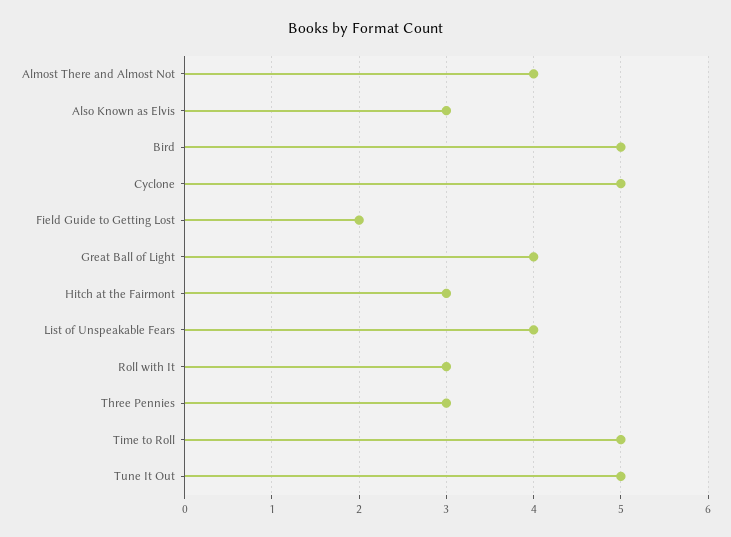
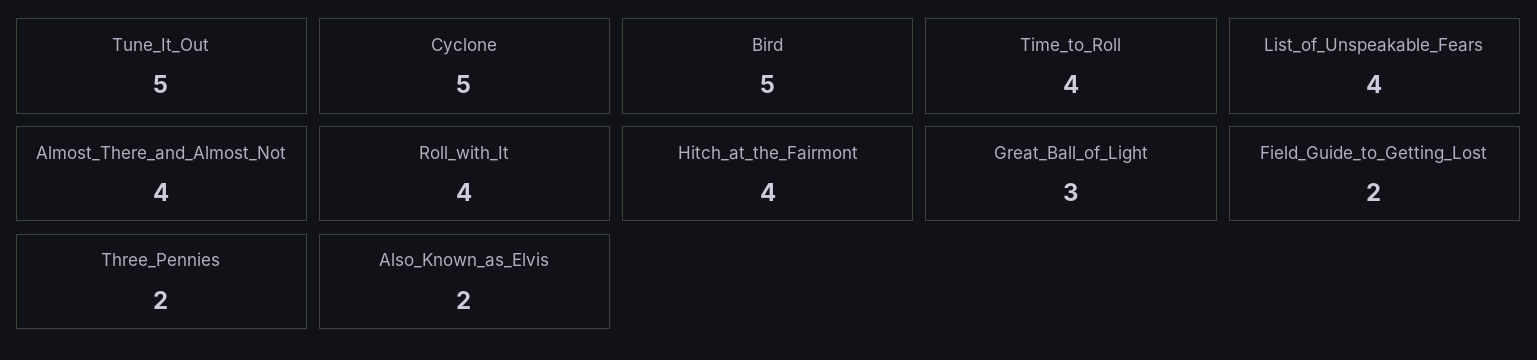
  {
    "Almost There and Almost Not": 4,
-   "Also Known as Elvis": 3,
+   "Also Known as Elvis": 2,
    "Bird": 5,
    "Cyclone": 5,
    "Field Guide to Getting Lost": 2,
-   "Great Ball of Light": 4,
+   "Great Ball of Light": 3,
-   "Hitch at the Fairmont": 3,
+   "Hitch at the Fairmont": 4,
    "List of Unspeakable Fears": 4,
-   "Roll with It": 3,
+   "Roll with It": 4,
-   "Three Pennies": 3,
+   "Three Pennies": 2,
-   "Time to Roll": 5,
+   "Time to Roll": 4,
    "Tune It Out": 5
  }

